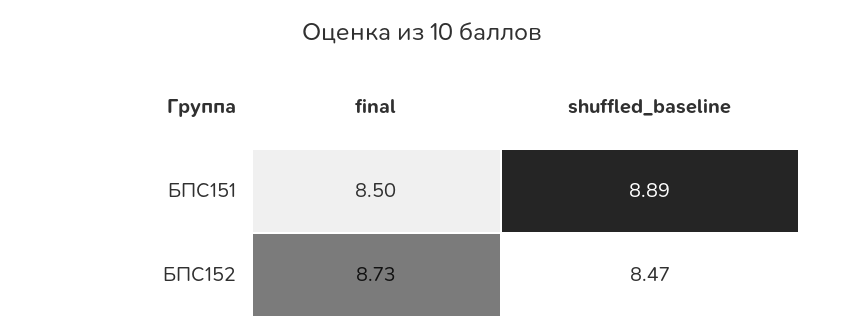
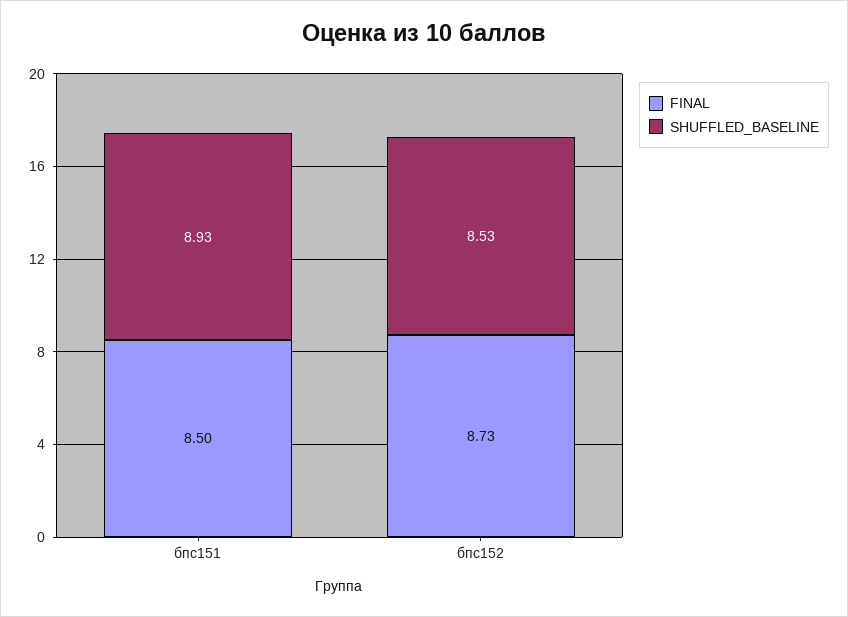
  {
    "final": {
      "БПС151": 8.5,
      "БПС152": 8.73
    },
    "shuffled_baseline": {
-     "БПС151": 8.89,
+     "БПС151": 8.93,
-     "БПС152": 8.47
+     "БПС152": 8.53
    }
  }

